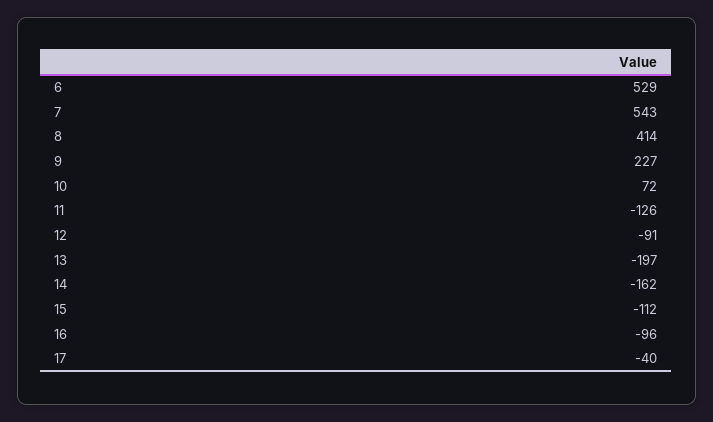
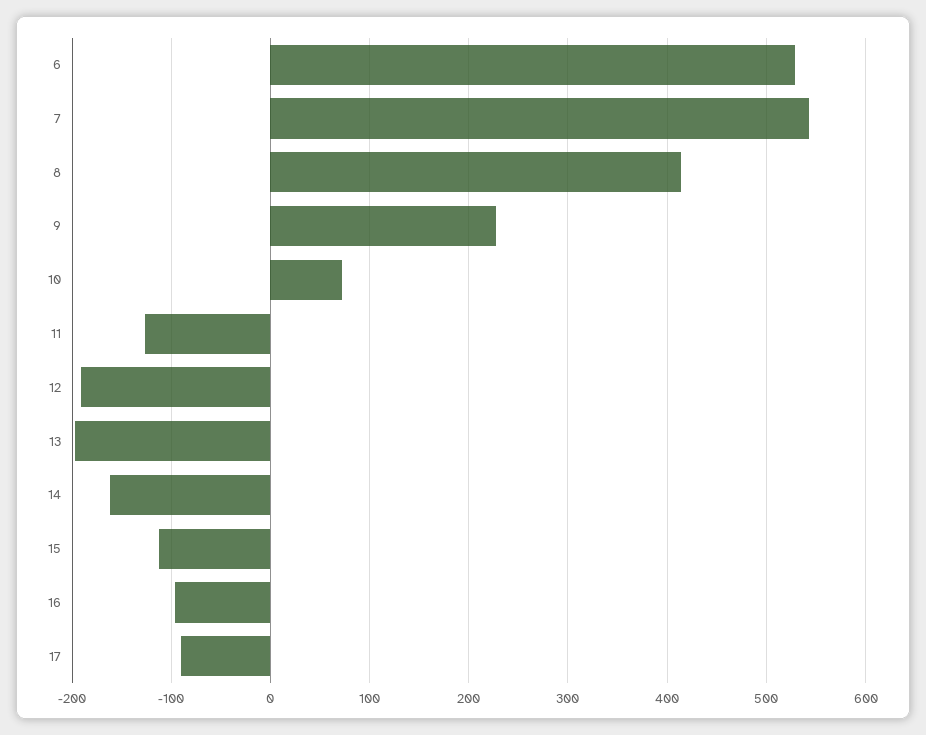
  {
    "6": 529,
    "7": 543,
    "8": 414,
    "9": 227,
    "10": 72,
    "11": -126,
-   "12": -91,
+   "12": -190,
    "13": -197,
    "14": -162,
    "15": -112,
    "16": -96,
-   "17": -40
+   "17": -90
  }

